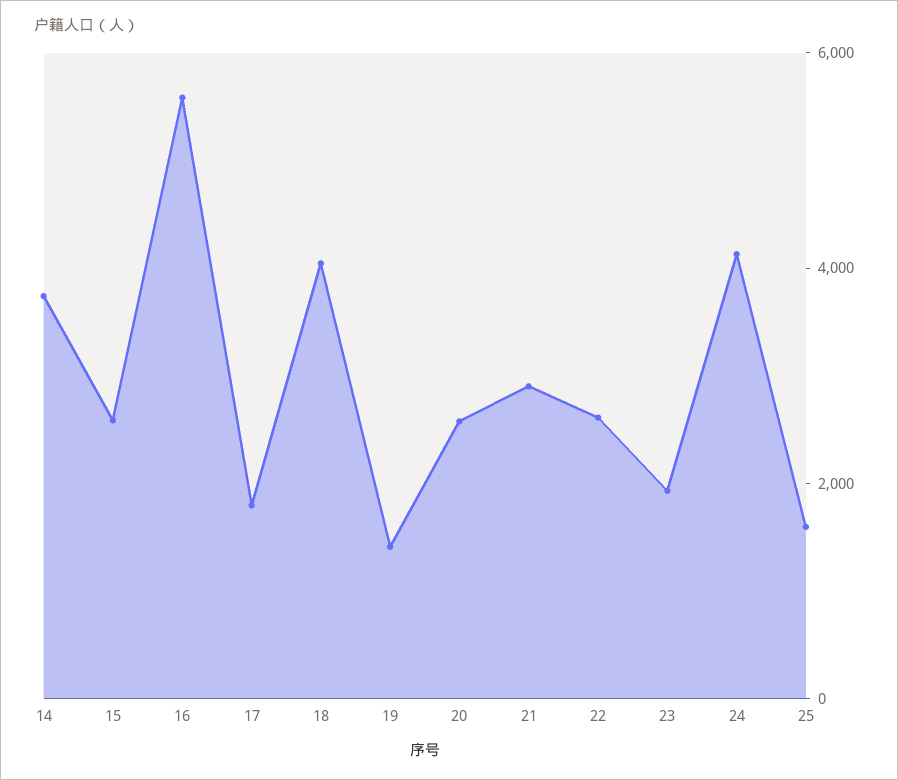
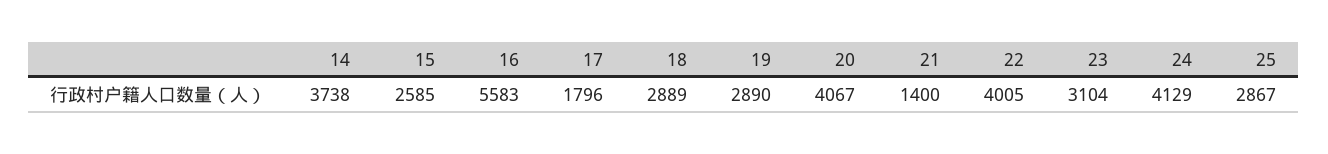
  {
    "14": 3738,
    "15": 2585,
    "16": 5583,
    "17": 1796,
-   "18": 4000,
+   "18": 2889,
-   "19": 1500,
+   "19": 2890,
-   "20": 2500,
+   "20": 4067,
-   "21": 3000,
+   "21": 1400,
-   "22": 2500,
+   "22": 4005,
-   "23": 2000,
+   "23": 3104,
    "24": 4129,
-   "25": 1500
+   "25": 2867
  }

